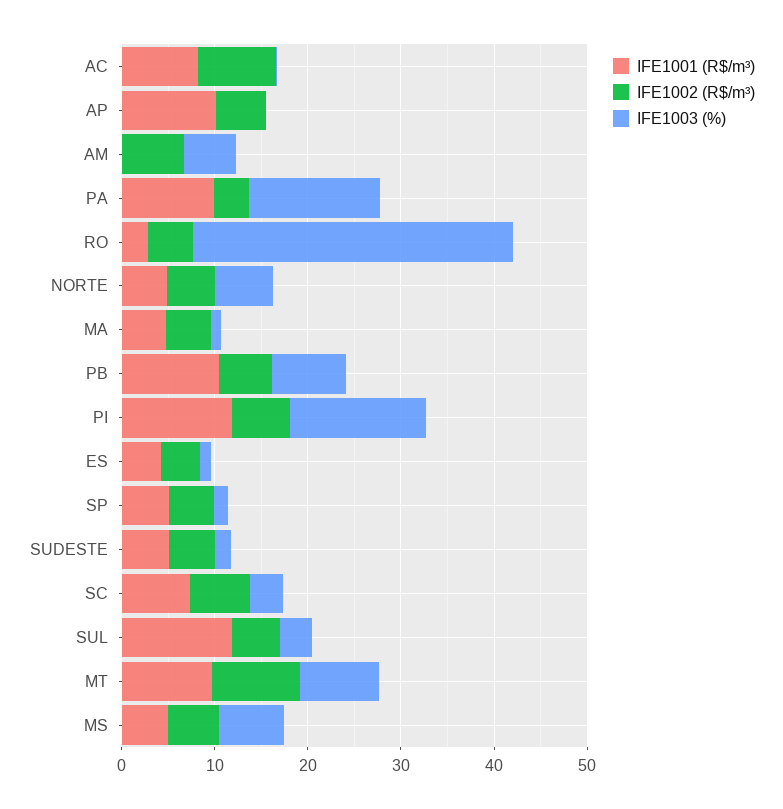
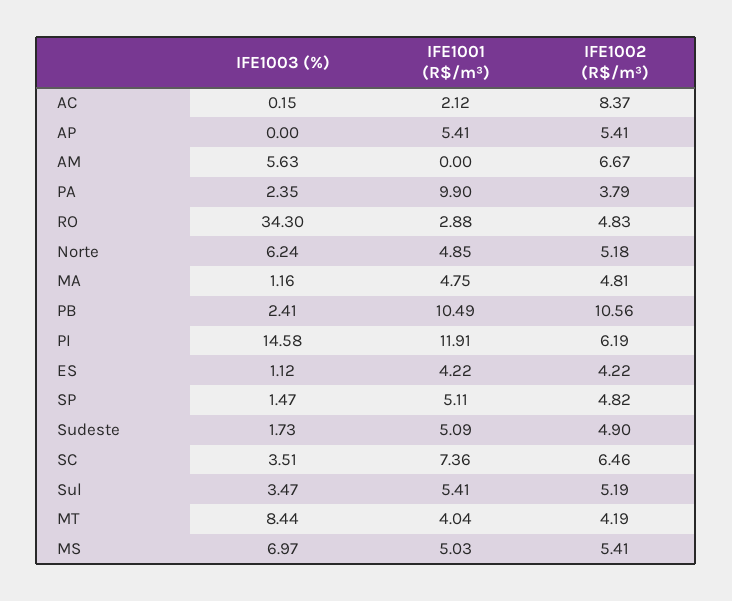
  {
    "IFE1001 (R$/m³)": {
-     "AC": 8,
+     "AC": 2.12,
-     "AP": 10,
+     "AP": 5.41,
      "AM": 0,
      "PA": 9.9,
      "RO": 2.88,
      "NORTE": 4.85,
      "MA": 4.75,
      "PB": 10.49,
      "PI": 11.91,
      "ES": 4.22,
      "SP": 5.11,
      "SUDESTE": 5.09,
      "SC": 7.36,
-     "SUL": 12,
+     "SUL": 5.41,
-     "MT": 10,
+     "MT": 4.04,
      "MS": 5.03
    },
    "IFE1002 (R$/m³)": {
      "AC": 8.37,
      "AP": 5.41,
      "AM": 6.67,
      "PA": 3.79,
      "RO": 4.83,
      "NORTE": 5.18,
      "MA": 4.81,
-     "PB": 6,
+     "PB": 10.56,
      "PI": 6.19,
      "ES": 4.22,
      "SP": 4.82,
      "SUDESTE": 4.9,
      "SC": 6.46,
      "SUL": 5.19,
-     "MT": 10,
+     "MT": 4.19,
      "MS": 5.41
    },
    "IFE1003 (%)": {
      "AC": 0.15,
      "AP": 0,
      "AM": 5.63,
-     "PA": 14,
+     "PA": 2.35,
      "RO": 34.3,
      "NORTE": 6.24,
      "MA": 1.16,
-     "PB": 8,
+     "PB": 2.41,
      "PI": 14.58,
      "ES": 1.12,
      "SP": 1.47,
      "SUDESTE": 1.73,
      "SC": 3.51,
      "SUL": 3.47,
      "MT": 8.44,
      "MS": 6.97
    }
  }

